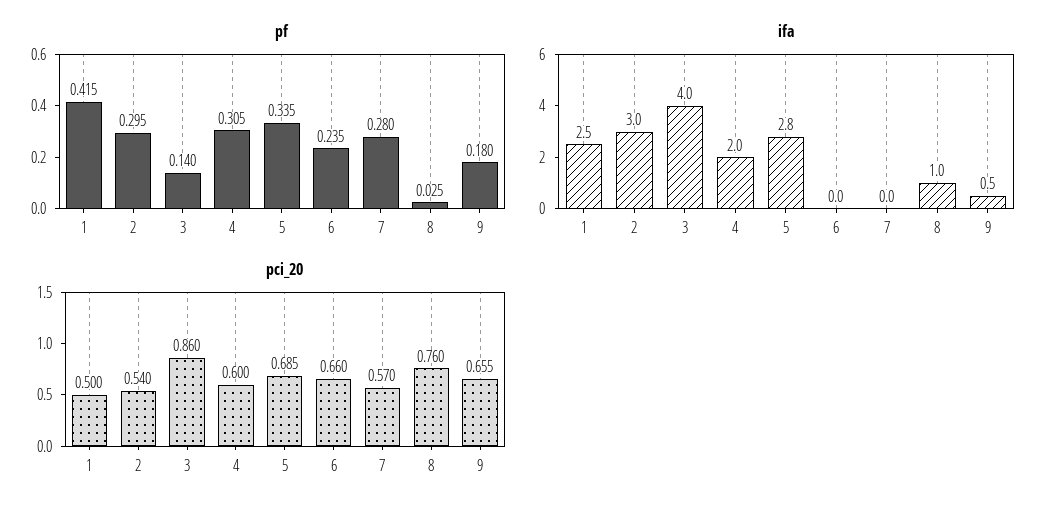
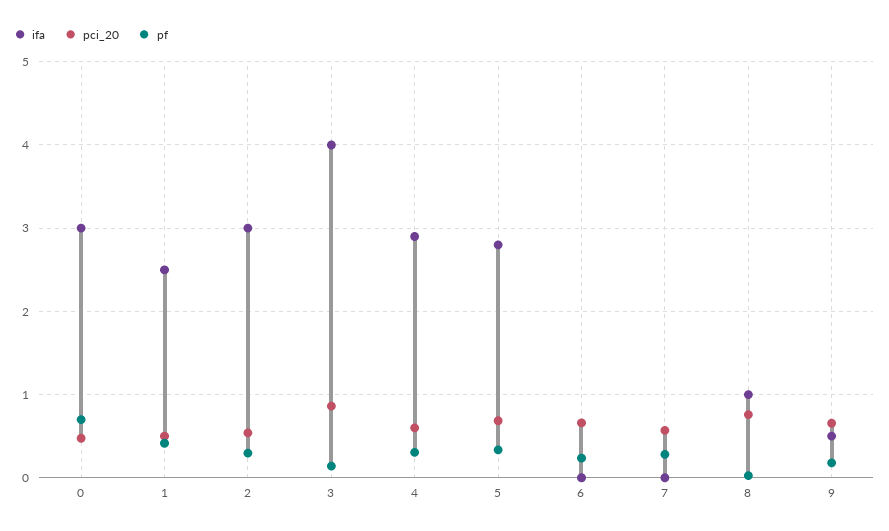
  {
    "pf": {
      "1": 0.415,
      "2": 0.295,
      "3": 0.14,
      "4": 0.305,
      "5": 0.335,
      "6": 0.235,
      "7": 0.28,
      "8": 0.025,
-     "9": 0.18
+     "9": 0.18,
+     "0": 0.7
    },
    "ifa": {
      "1": 2.5,
      "2": 3,
      "3": 4,
-     "4": 2,
+     "4": 2.9,
      "5": 2.8,
      "6": 0,
      "7": 0,
      "8": 1,
-     "9": 0.5
+     "9": 0.5,
+     "0": 3
    },
    "pci_20": {
      "1": 0.5,
      "2": 0.54,
      "3": 0.86,
      "4": 0.6,
      "5": 0.685,
      "6": 0.66,
      "7": 0.57,
      "8": 0.76,
-     "9": 0.655
+     "9": 0.655,
+     "0": 0.5
    }
  }

